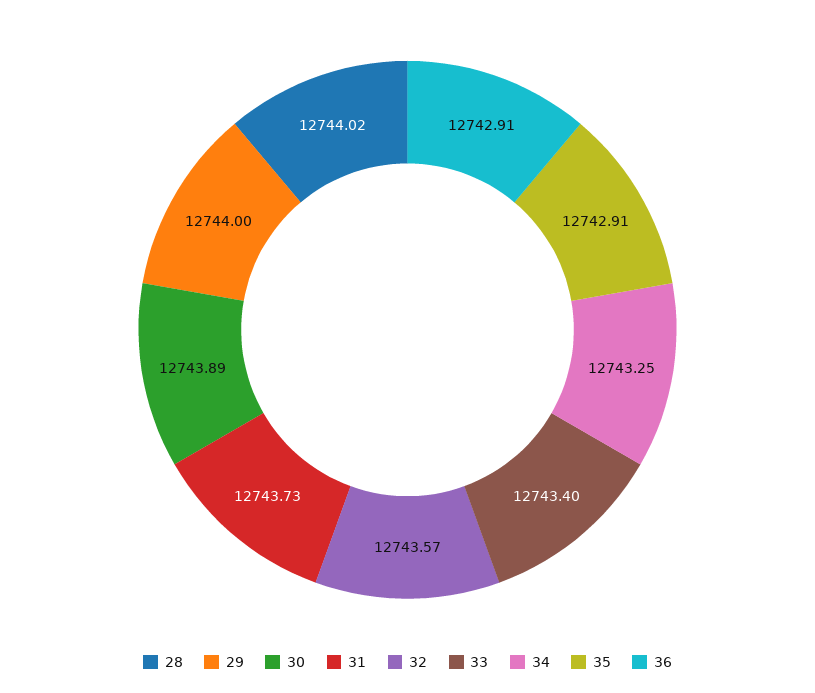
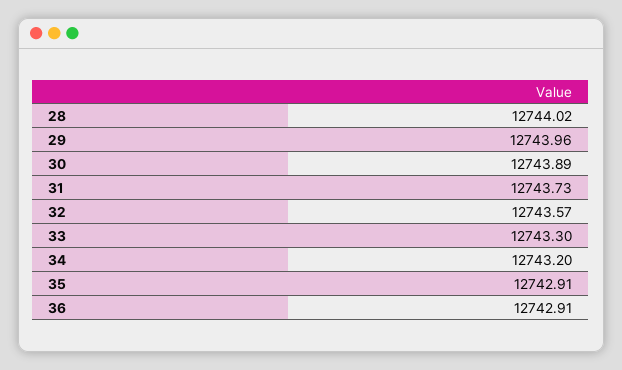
  {
    "28": 12744.02,
-   "29": 12744,
+   "29": 12743.96,
    "30": 12743.89,
    "31": 12743.73,
    "32": 12743.57,
-   "33": 12743.4,
+   "33": 12743.3,
-   "34": 12743.25,
+   "34": 12743.2,
    "35": 12742.91,
    "36": 12742.91
  }

